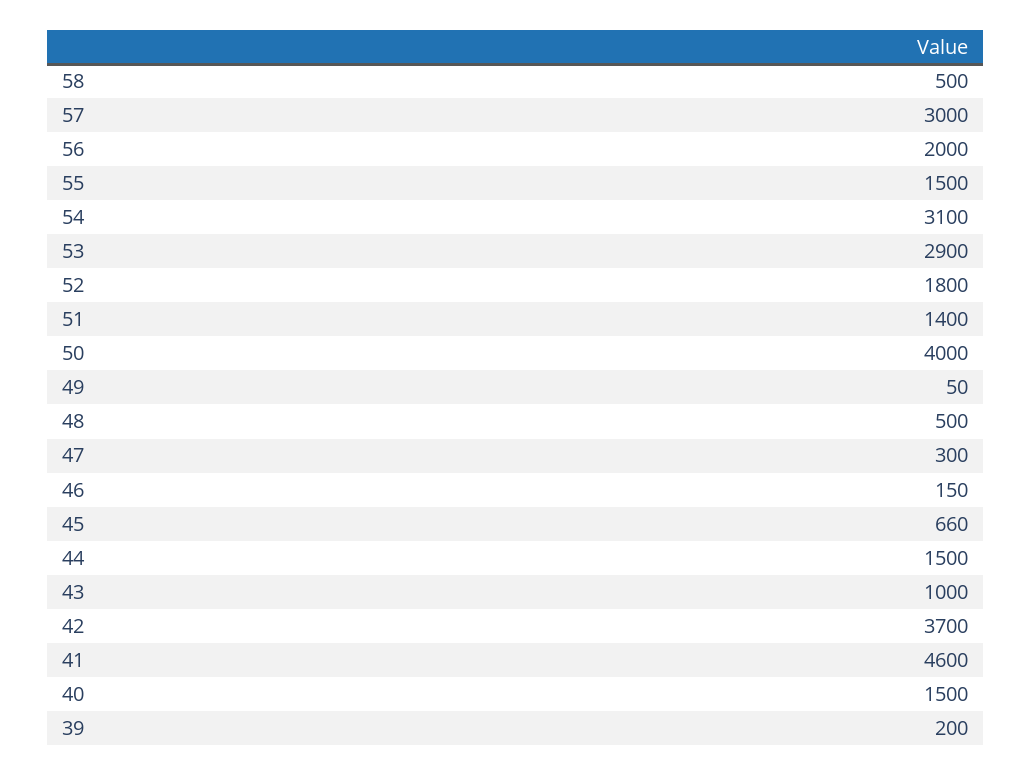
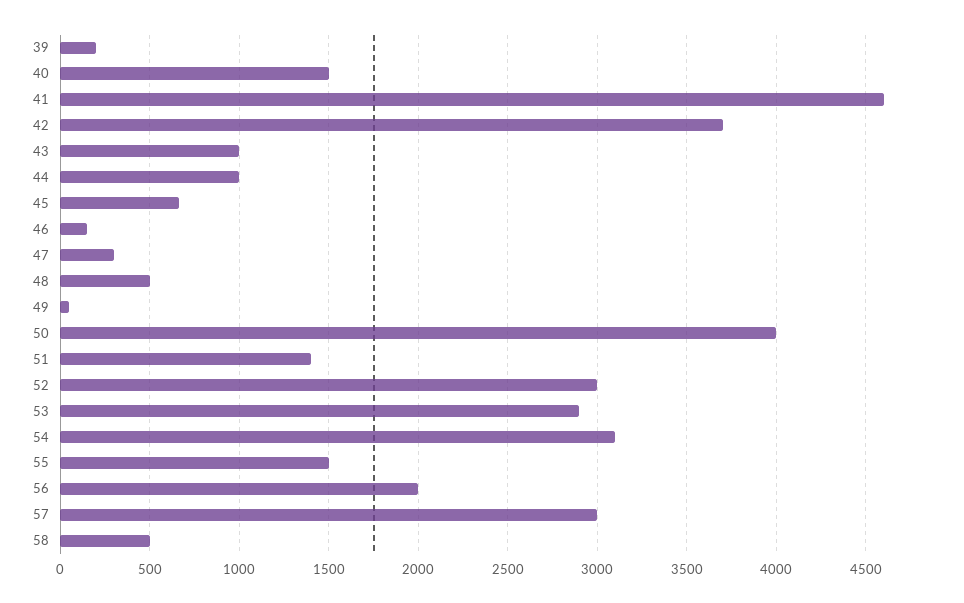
  {
    "58": 500,
    "57": 3000,
    "56": 2000,
    "55": 1500,
    "54": 3100,
    "53": 2900,
-   "52": 1800,
+   "52": 3000,
    "51": 1400,
    "50": 4000,
    "49": 50,
    "48": 500,
    "47": 300,
    "46": 150,
    "45": 660,
-   "44": 1500,
+   "44": 1000,
    "43": 1000,
    "42": 3700,
    "41": 4600,
    "40": 1500,
    "39": 200
  }

